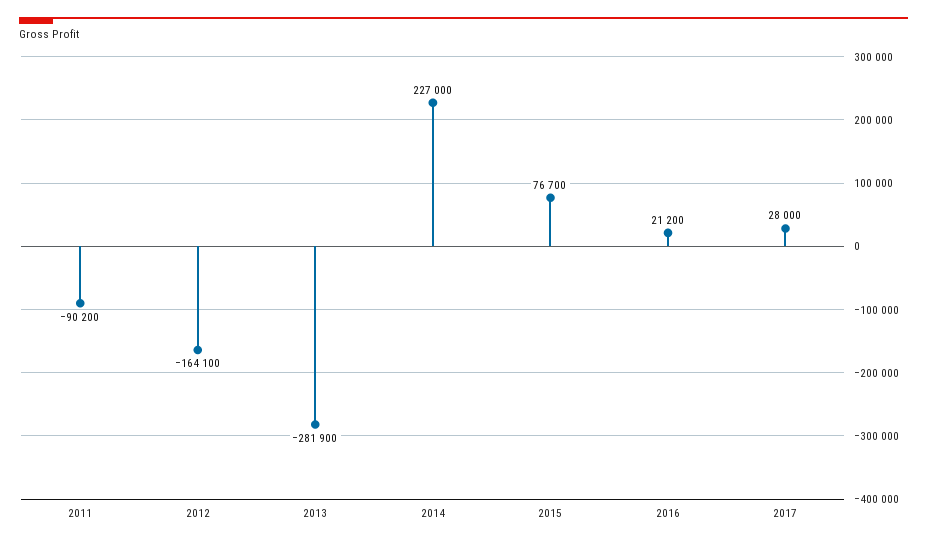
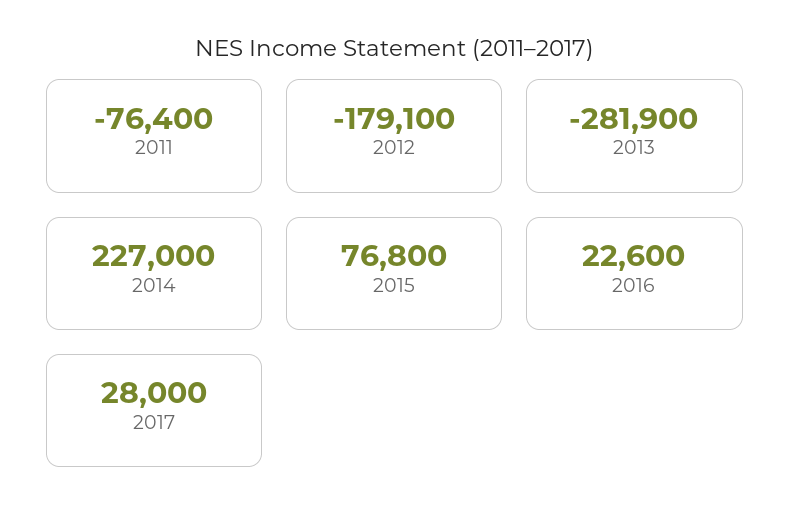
  {
-   "2011": -90200,
+   "2011": -76400,
-   "2012": -164100,
+   "2012": -179100,
    "2013": -281900,
    "2014": 227000,
-   "2015": 76700,
+   "2015": 76800,
-   "2016": 21200,
+   "2016": 22600,
    "2017": 28000
  }

